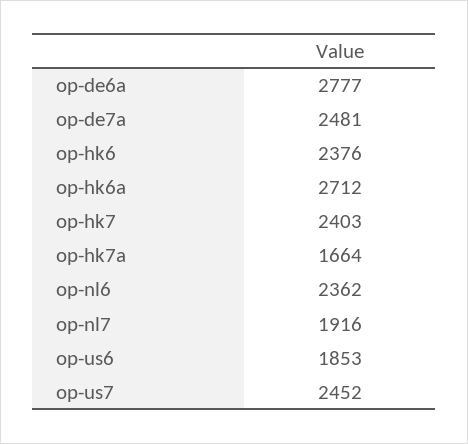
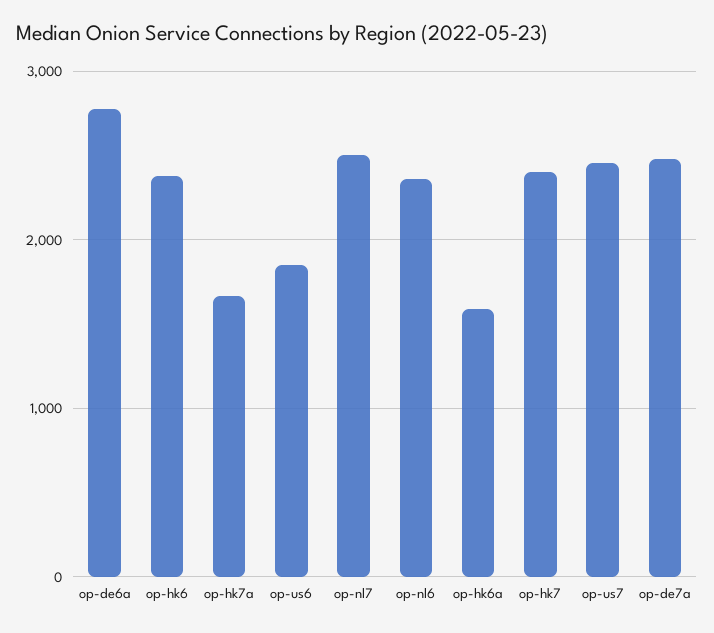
  {
    "op-de6a": 2777,
    "op-de7a": 2481,
    "op-hk6": 2376,
-   "op-hk6a": 2712,
+   "op-hk6a": 1600,
    "op-hk7": 2403,
    "op-hk7a": 1664,
    "op-nl6": 2362,
-   "op-nl7": 1916,
+   "op-nl7": 2500,
    "op-us6": 1853,
    "op-us7": 2452
  }

